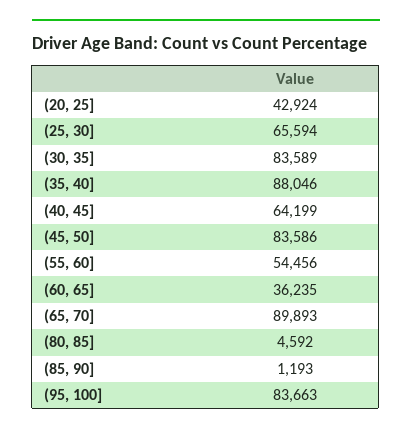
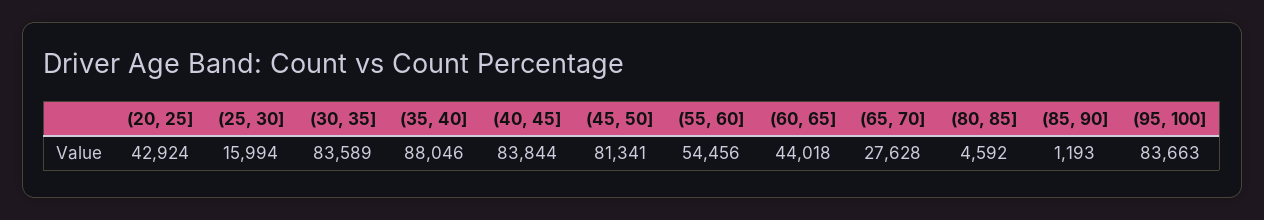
  {
    "(20, 25]": 42924,
-   "(25, 30]": 65594,
+   "(25, 30]": 15994,
    "(30, 35]": 83589,
    "(35, 40]": 88046,
-   "(40, 45]": 64199,
+   "(40, 45]": 83844,
-   "(45, 50]": 83586,
+   "(45, 50]": 81341,
    "(55, 60]": 54456,
-   "(60, 65]": 36235,
+   "(60, 65]": 44018,
-   "(65, 70]": 89893,
+   "(65, 70]": 27628,
    "(80, 85]": 4592,
    "(85, 90]": 1193,
    "(95, 100]": 83663
  }

